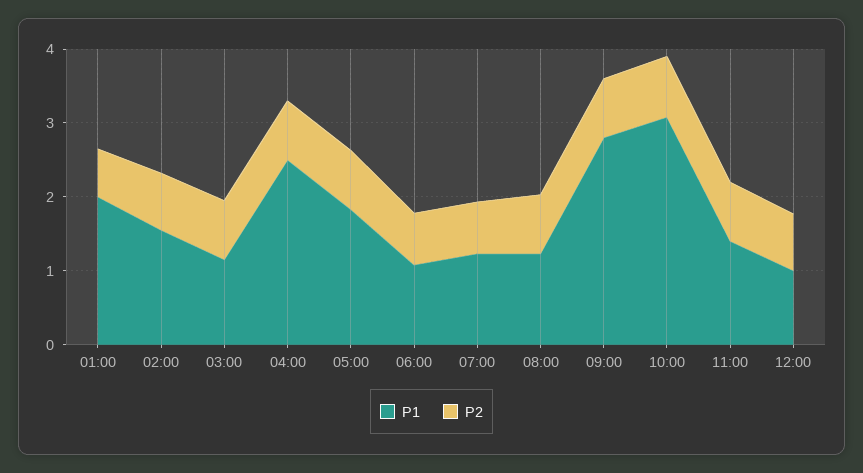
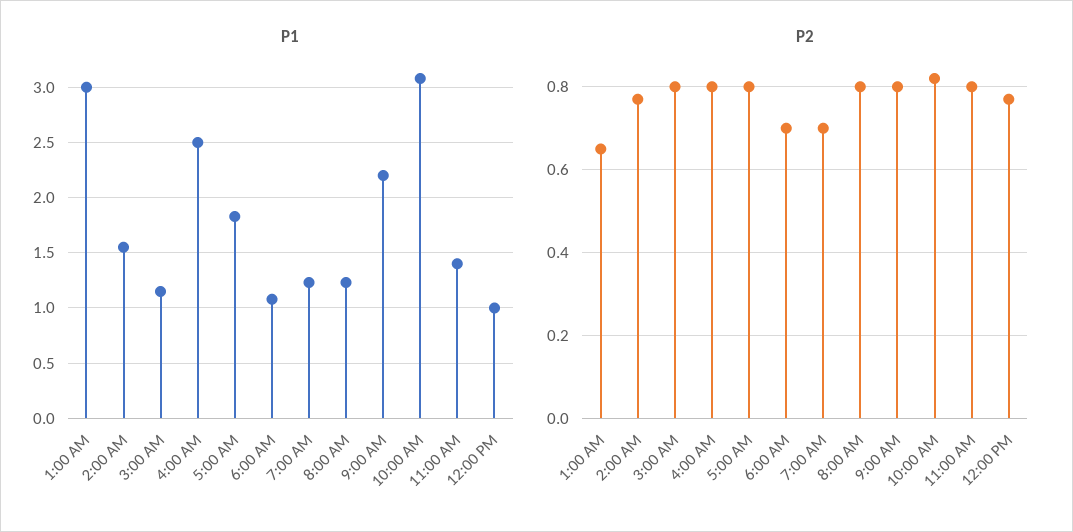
  {
    "P1": {
-     "01:00": 2,
+     "01:00": 3,
      "02:00": 1.6,
      "03:00": 1.2,
      "04:00": 2.5,
      "05:00": 1.8,
      "06:00": 1.1,
      "07:00": 1.2,
      "08:00": 1.2,
-     "09:00": 2.8,
+     "09:00": 2.2,
      "10:00": 3.1,
      "11:00": 1.4,
      "12:00": 1
    },
    "P2": {
      "01:00": 0.65,
      "02:00": 0.75,
      "03:00": 0.8,
      "04:00": 0.8,
      "05:00": 0.8,
      "06:00": 0.7,
      "07:00": 0.7,
      "08:00": 0.8,
      "09:00": 0.8,
      "10:00": 0.8,
      "11:00": 0.8,
      "12:00": 0.75
    }
  }

